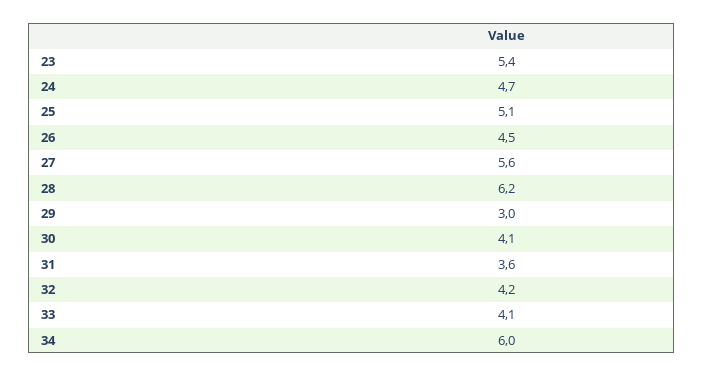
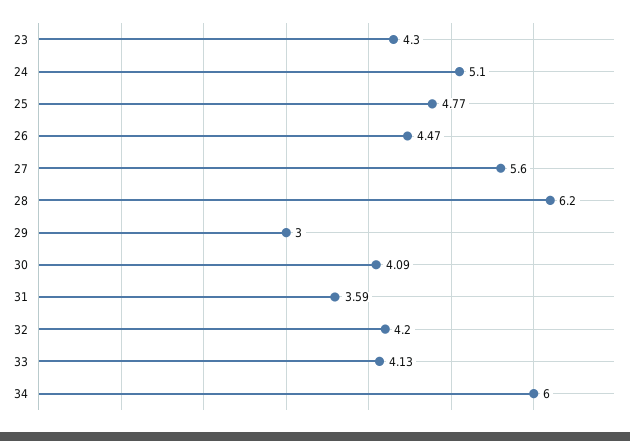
  {
-   "23": 5.4,
+   "23": 4.3,
-   "24": 4.7,
+   "24": 5.1,
-   "25": 5.1,
+   "25": 4.77,
    "26": 4.47,
    "27": 5.6,
    "28": 6.2,
    "29": 3,
    "30": 4.09,
    "31": 3.59,
    "32": 4.2,
    "33": 4.13,
    "34": 6
  }

